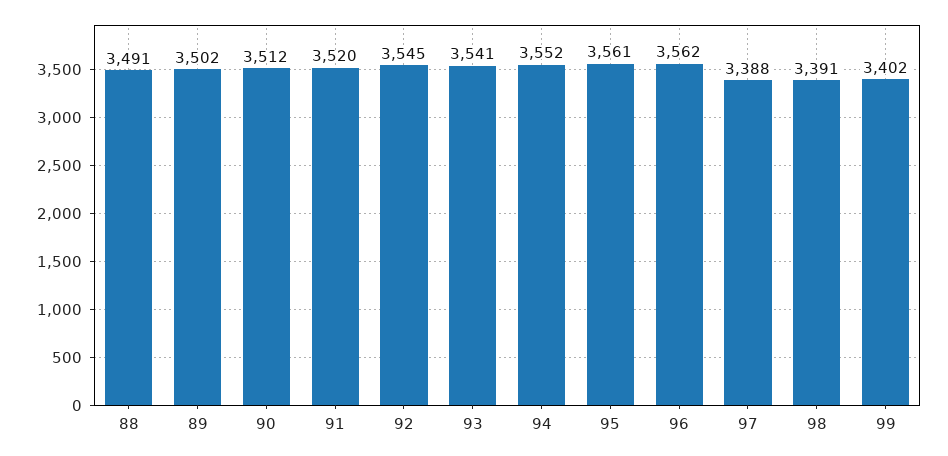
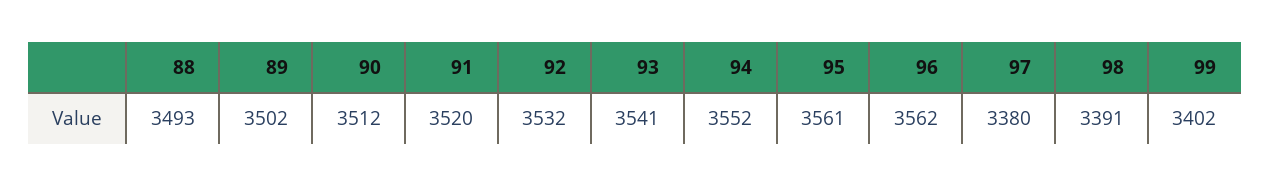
  {
-   "88": 3491,
+   "88": 3493,
    "89": 3502,
    "90": 3512,
    "91": 3520,
-   "92": 3545,
+   "92": 3532,
    "93": 3541,
    "94": 3552,
    "95": 3561,
    "96": 3562,
-   "97": 3388,
+   "97": 3380,
    "98": 3391,
    "99": 3402
  }

